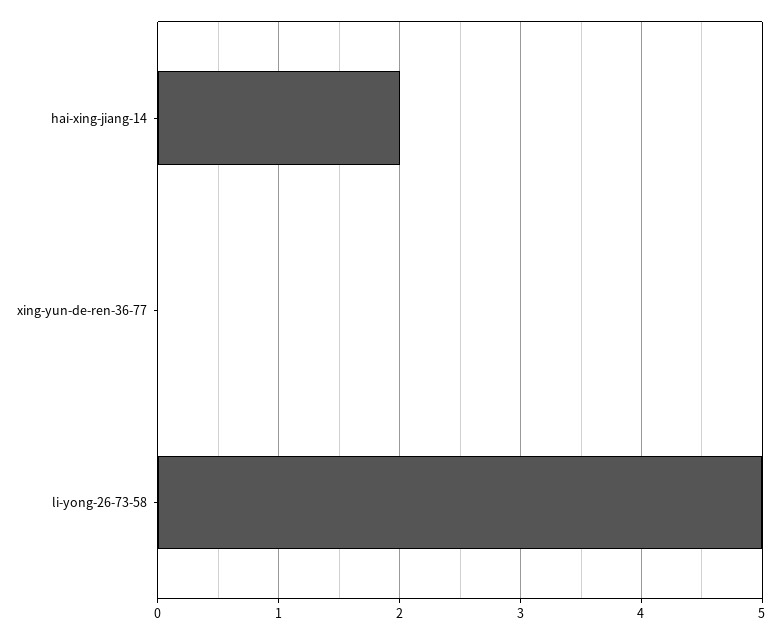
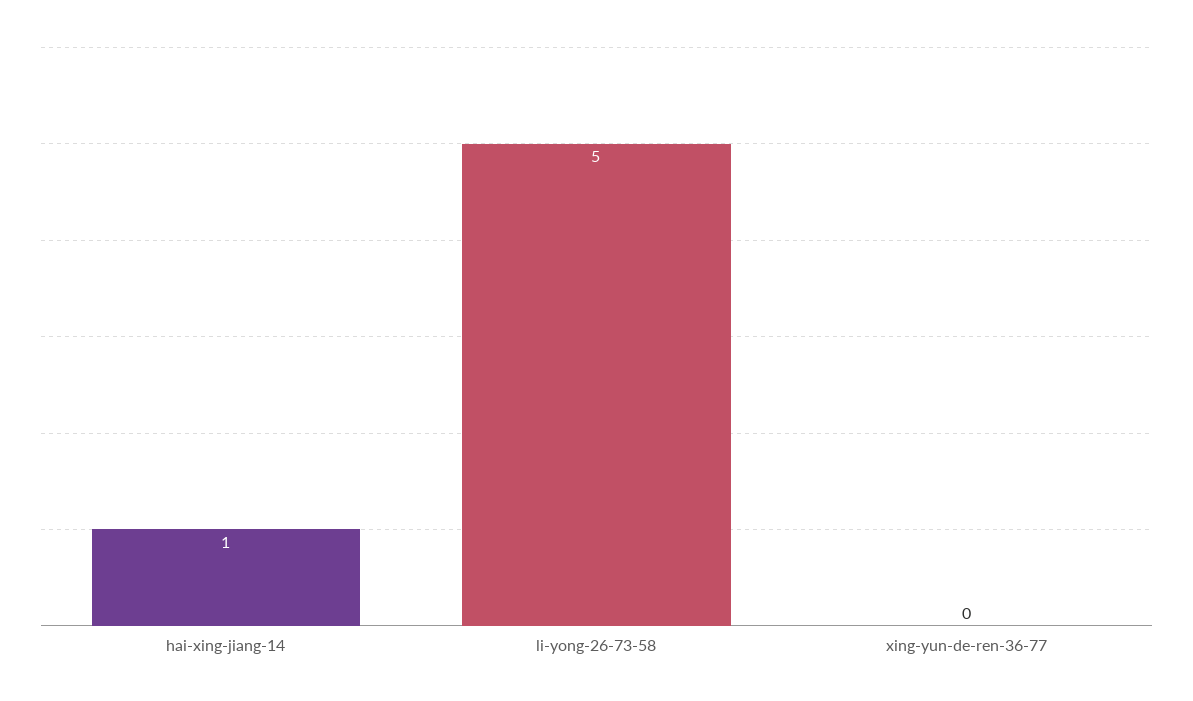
  {
-   "hai-xing-jiang-14": 2,
+   "hai-xing-jiang-14": 1,
    "xing-yun-de-ren-36-77": 0,
    "li-yong-26-73-58": 5
  }

